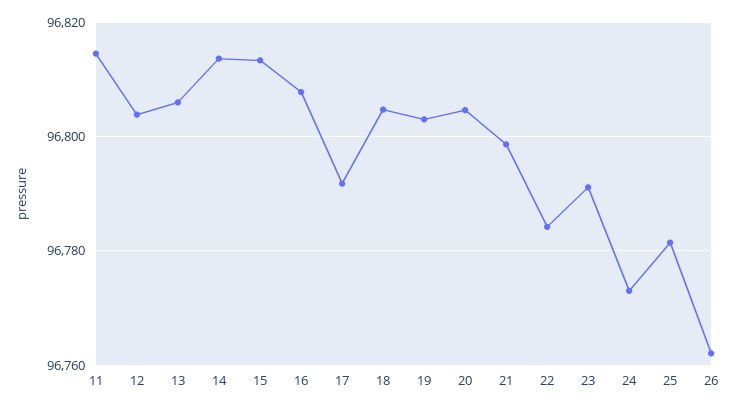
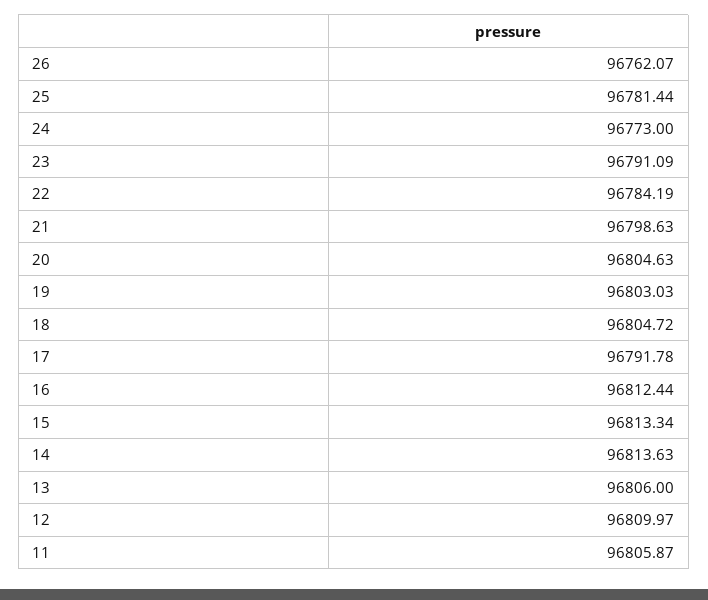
  {
-   "11": 96814,
+   "11": 96805.87,
-   "12": 96804,
+   "12": 96809.97,
    "13": 96806,
    "14": 96813.63,
    "15": 96813.34,
-   "16": 96808,
+   "16": 96812.44,
    "17": 96791.78,
    "18": 96804.72,
    "19": 96803.03,
    "20": 96804.63,
    "21": 96798.63,
    "22": 96784.19,
    "23": 96791.09,
    "24": 96773,
    "25": 96781.44,
    "26": 96762.07
  }

